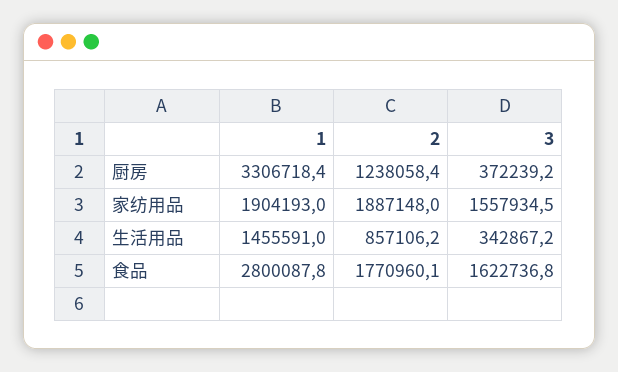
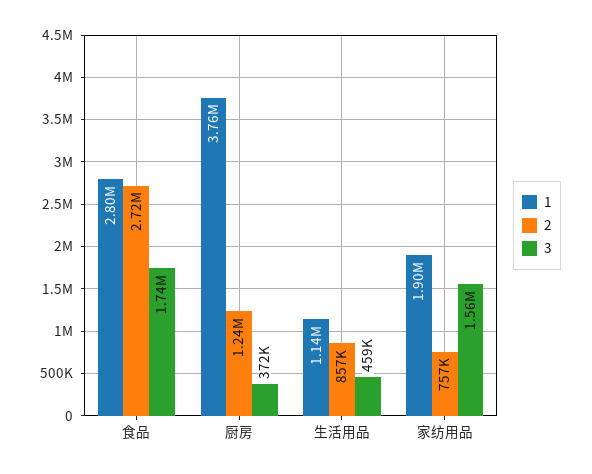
  {
    "1": {
-     "厨房": 3306718.4,
+     "厨房": 3760000,
      "家纺用品": 1904193,
-     "生活用品": 1455591,
+     "生活用品": 1140000,
      "食品": 2800087.8
    },
    "2": {
      "厨房": 1238058.4,
-     "家纺用品": 1887148,
+     "家纺用品": 757000,
      "生活用品": 857106.2,
-     "食品": 1770960.1
+     "食品": 2720000
    },
    "3": {
      "厨房": 372239.2,
      "家纺用品": 1557934.5,
-     "生活用品": 342867.2,
+     "生活用品": 459000,
-     "食品": 1622736.8
+     "食品": 1740000
    }
  }

